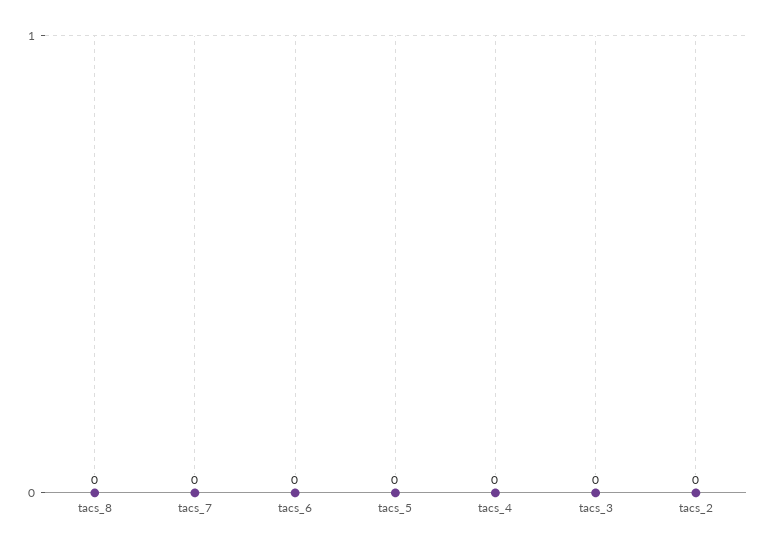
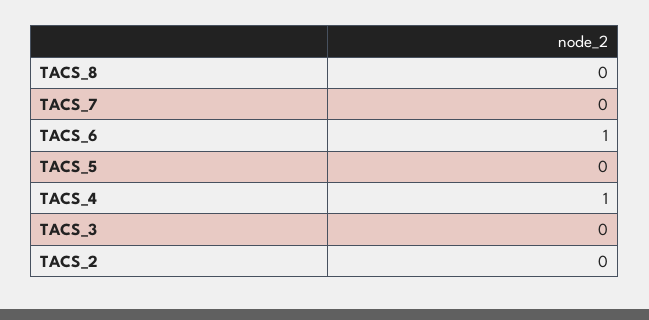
  {
    "tacs_8": 0,
    "tacs_7": 0,
-   "tacs_6": 0,
+   "tacs_6": 1,
    "tacs_5": 0,
-   "tacs_4": 0,
+   "tacs_4": 1,
    "tacs_3": 0,
    "tacs_2": 0
  }

